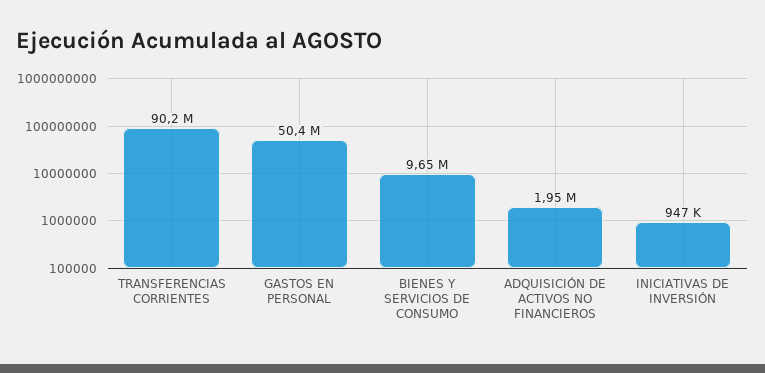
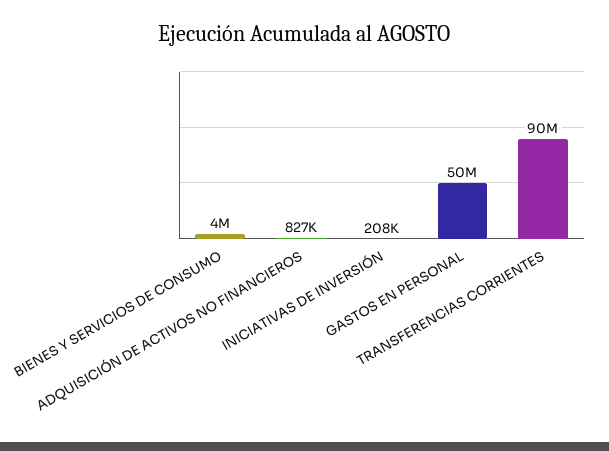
  {
    "TRANSFERENCIAS CORRIENTES": 90200000,
    "GASTOS EN PERSONAL": 50400000,
-   "BIENES Y SERVICIOS DE CONSUMO": 9650000,
+   "BIENES Y SERVICIOS DE CONSUMO": 4000000,
-   "ADQUISICIÓN DE ACTIVOS NO FINANCIEROS": 1950000,
+   "ADQUISICIÓN DE ACTIVOS NO FINANCIEROS": 827000,
-   "INICIATIVAS DE INVERSIÓN": 947000
+   "INICIATIVAS DE INVERSIÓN": 208000
  }

